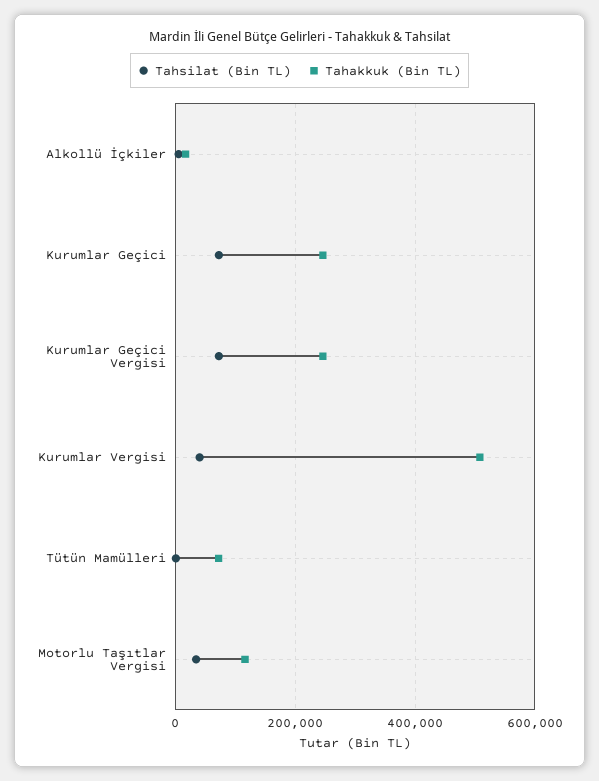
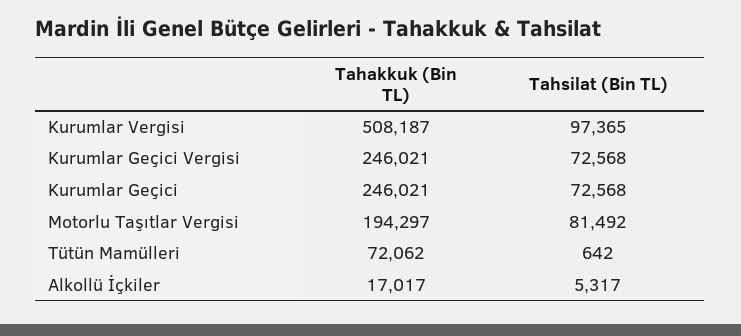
  {
    "Tahsilat (Bin TL)": {
      "Alkollü İçkiler": 5317,
      "Kurumlar Geçici": 72568,
      "Kurumlar Geçici Vergisi": 72568,
-     "Kurumlar Vergisi": 40000,
+     "Kurumlar Vergisi": 97365,
      "Tütün Mamülleri": 642,
-     "Motorlu Taşıtlar Vergisi": 40000
+     "Motorlu Taşıtlar Vergisi": 81492
    },
    "Tahakkuk (Bin TL)": {
      "Alkollü İçkiler": 17017,
      "Kurumlar Geçici": 246021,
      "Kurumlar Geçici Vergisi": 246021,
      "Kurumlar Vergisi": 508187,
      "Tütün Mamülleri": 72062,
-     "Motorlu Taşıtlar Vergisi": 120000
+     "Motorlu Taşıtlar Vergisi": 194297
    }
  }

